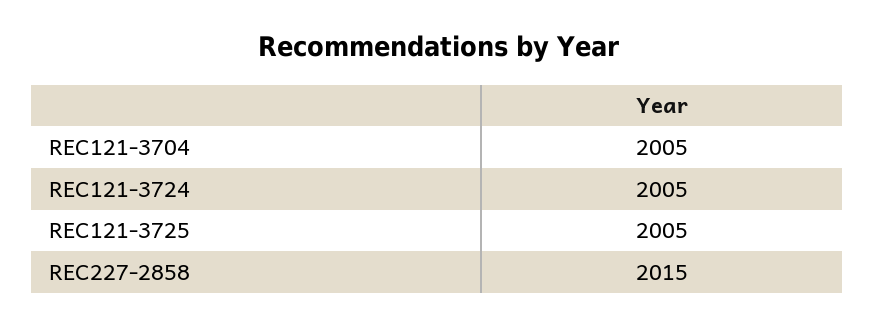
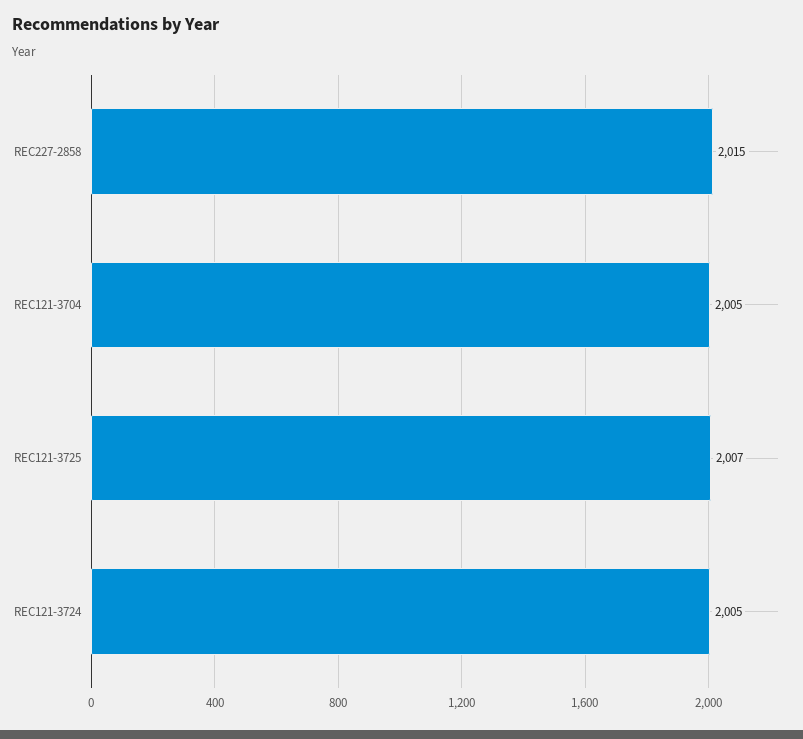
  {
    "REC121-3704": 2005,
    "REC121-3724": 2005,
-   "REC121-3725": 2005,
+   "REC121-3725": 2007,
    "REC227-2858": 2015
  }

